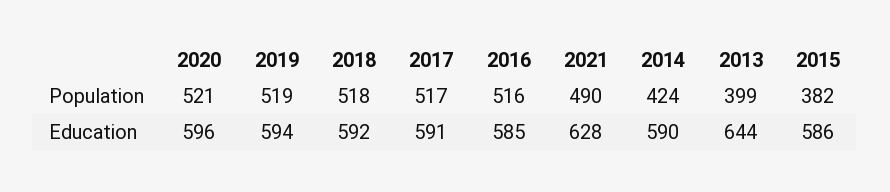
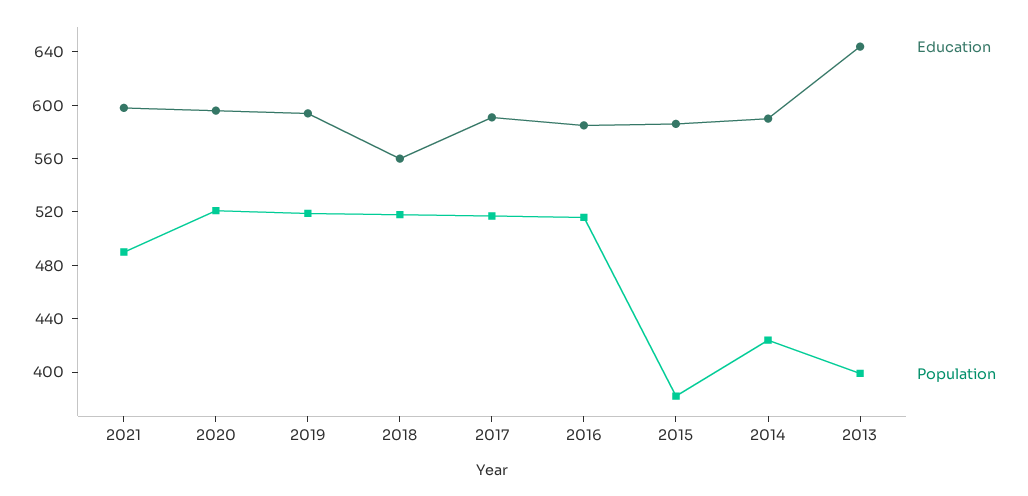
  {
    "Population": {
      "2020": 521,
      "2019": 519,
      "2018": 518,
      "2017": 517,
      "2016": 516,
      "2021": 490,
      "2014": 424,
      "2013": 399,
      "2015": 382
    },
    "Education": {
      "2020": 596,
      "2019": 594,
-     "2018": 592,
+     "2018": 560,
      "2017": 591,
      "2016": 585,
-     "2021": 628,
+     "2021": 600,
      "2014": 590,
      "2013": 644,
      "2015": 586
    }
  }

